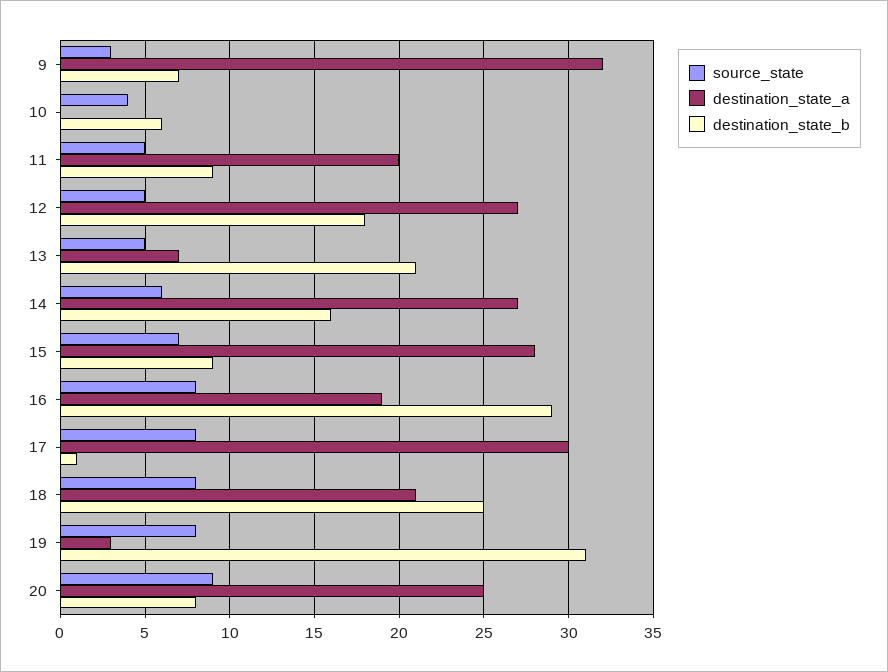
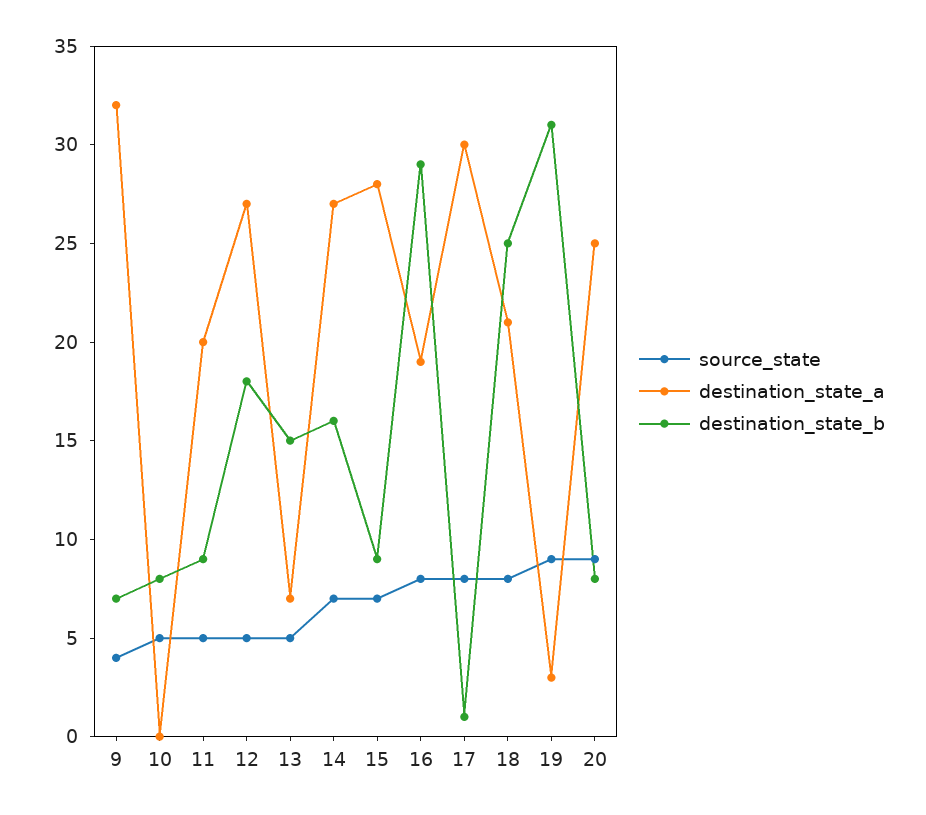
  {
    "source_state": {
-     "9": 3,
+     "9": 4,
-     "10": 4,
+     "10": 5,
      "11": 5,
      "12": 5,
      "13": 5,
-     "14": 6,
+     "14": 7,
      "15": 7,
      "16": 8,
      "17": 8,
      "18": 8,
-     "19": 8,
+     "19": 9,
      "20": 9
    },
    "destination_state_a": {
      "9": 32,
      "10": 0,
      "11": 20,
      "12": 27,
      "13": 7,
      "14": 27,
      "15": 28,
      "16": 19,
      "17": 30,
      "18": 21,
      "19": 3,
      "20": 25
    },
    "destination_state_b": {
      "9": 7,
-     "10": 6,
+     "10": 8,
      "11": 9,
      "12": 18,
-     "13": 21,
+     "13": 15,
      "14": 16,
      "15": 9,
      "16": 29,
      "17": 1,
      "18": 25,
      "19": 31,
      "20": 8
    }
  }

